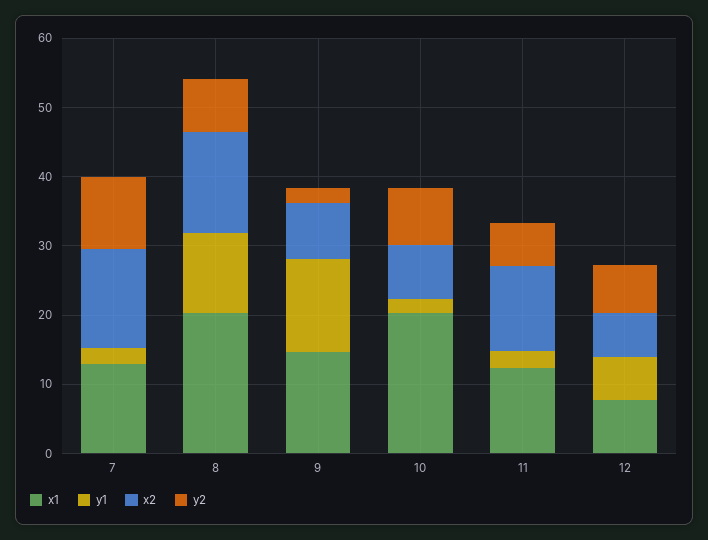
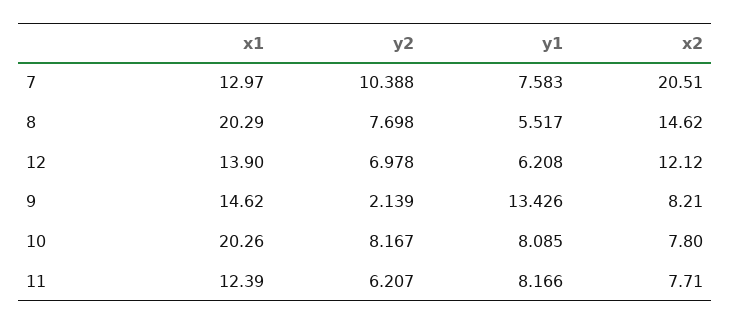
  {
    "x1": {
      "7": 12.97,
      "8": 20.29,
      "9": 14.62,
      "10": 20.26,
      "11": 12.39,
-     "12": 8
+     "12": 13.9
    },
    "y1": {
-     "7": 2,
+     "7": 7.583,
-     "8": 12,
+     "8": 5.517,
      "9": 13.426,
-     "10": 2,
+     "10": 8.085,
-     "11": 2,
+     "11": 8.166,
      "12": 6.208
    },
    "x2": {
-     "7": 14,
+     "7": 20.51,
      "8": 14.62,
      "9": 8.21,
      "10": 7.8,
-     "11": 12,
+     "11": 7.71,
-     "12": 6
+     "12": 12.12
    },
    "y2": {
      "7": 10.388,
      "8": 7.698,
      "9": 2.139,
      "10": 8.167,
      "11": 6.207,
      "12": 6.978
    }
  }

